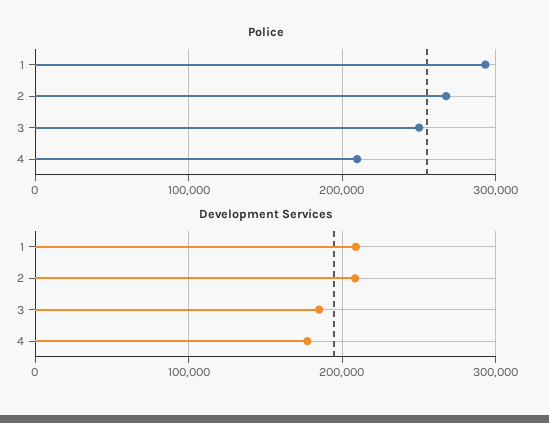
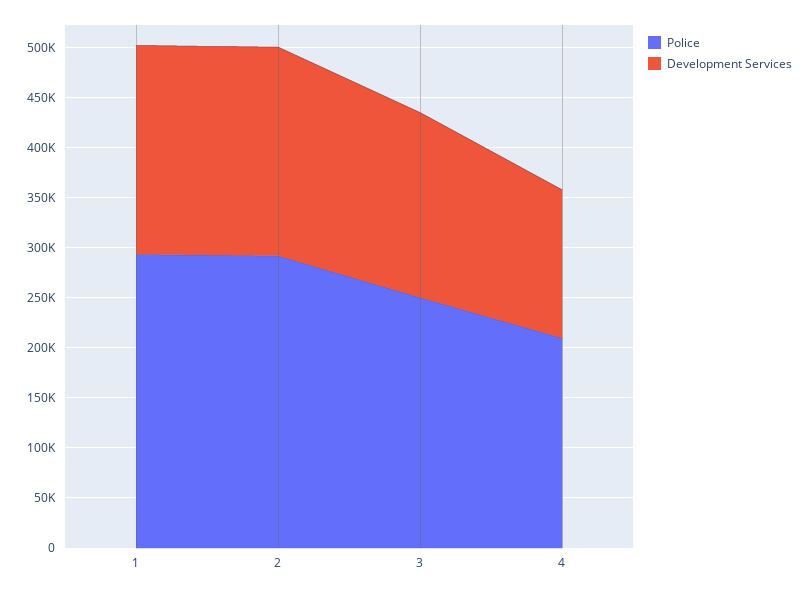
  {
    "Police": {
      "1": 290000,
-     "2": 270000,
+     "2": 290000,
      "3": 250000,
      "4": 210000
    },
    "Development Services": {
      "1": 210000,
      "2": 210000,
      "3": 180000,
-     "4": 180000
+     "4": 150000
    }
  }

